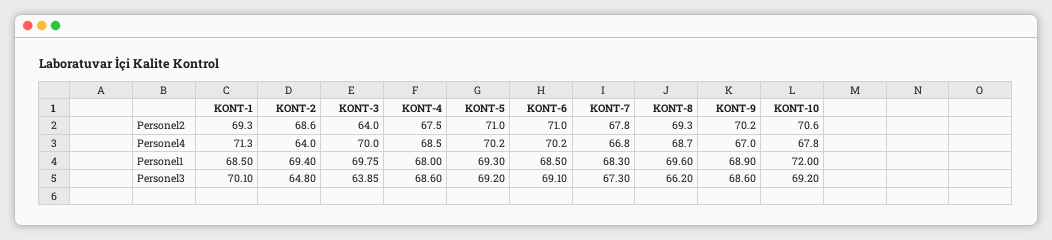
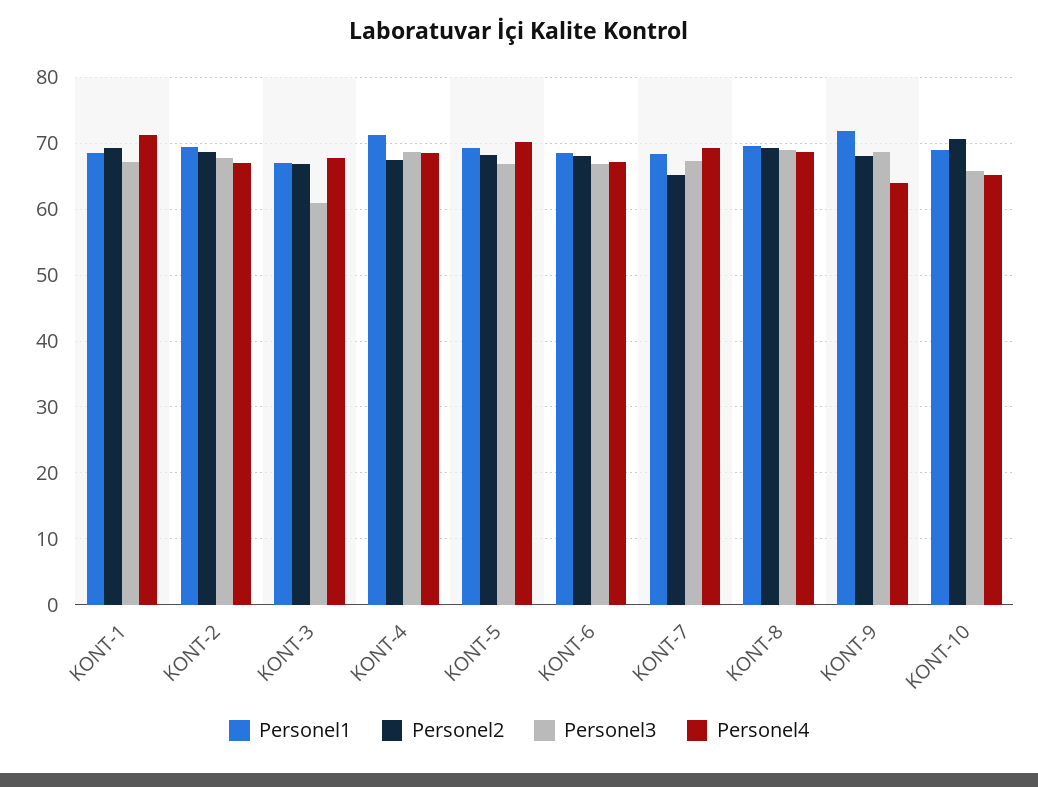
  {
    "Personel2": {
      "KONT-1": 69.3,
      "KONT-2": 68.6,
-     "KONT-3": 64,
+     "KONT-3": 67,
      "KONT-4": 67.5,
-     "KONT-5": 71,
+     "KONT-5": 68,
-     "KONT-6": 71,
+     "KONT-6": 68,
-     "KONT-7": 67.8,
+     "KONT-7": 65,
      "KONT-8": 69.3,
-     "KONT-9": 70.2,
+     "KONT-9": 68,
      "KONT-10": 70.6
    },
    "Personel4": {
      "KONT-1": 71.3,
-     "KONT-2": 64,
+     "KONT-2": 67,
-     "KONT-3": 70,
+     "KONT-3": 68,
      "KONT-4": 68.5,
      "KONT-5": 70.2,
-     "KONT-6": 70.2,
+     "KONT-6": 67,
-     "KONT-7": 66.8,
+     "KONT-7": 69,
      "KONT-8": 68.7,
-     "KONT-9": 67,
+     "KONT-9": 64,
-     "KONT-10": 67.8
+     "KONT-10": 65
    },
    "Personel1": {
      "KONT-1": 68.5,
      "KONT-2": 69.4,
-     "KONT-3": 69.75,
+     "KONT-3": 67,
-     "KONT-4": 68,
+     "KONT-4": 71,
      "KONT-5": 69.3,
      "KONT-6": 68.5,
      "KONT-7": 68.3,
      "KONT-8": 69.6,
-     "KONT-9": 68.9,
+     "KONT-9": 72,
-     "KONT-10": 72
+     "KONT-10": 69
    },
    "Personel3": {
-     "KONT-1": 70.1,
+     "KONT-1": 67,
-     "KONT-2": 64.8,
+     "KONT-2": 68,
-     "KONT-3": 63.85,
+     "KONT-3": 61,
      "KONT-4": 68.6,
-     "KONT-5": 69.2,
+     "KONT-5": 67,
-     "KONT-6": 69.1,
+     "KONT-6": 67,
      "KONT-7": 67.3,
-     "KONT-8": 66.2,
+     "KONT-8": 69,
      "KONT-9": 68.6,
-     "KONT-10": 69.2
+     "KONT-10": 66
    }
  }

